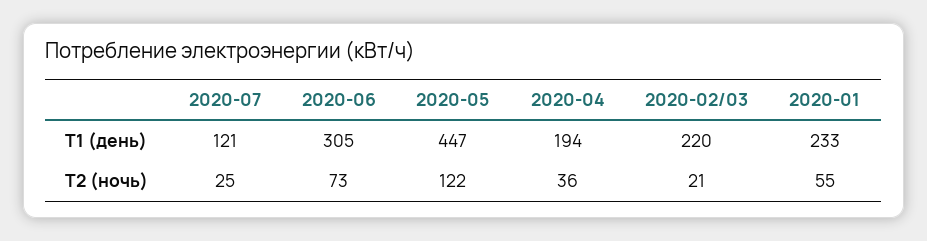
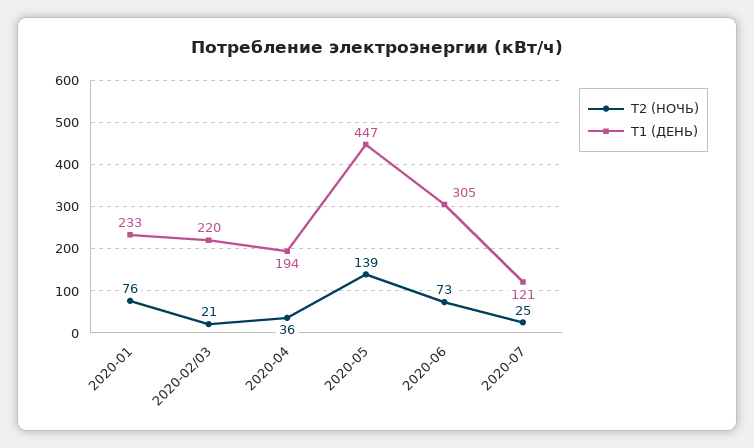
  {
    "Т1 (день)": {
      "2020-07": 121,
      "2020-06": 305,
      "2020-05": 447,
      "2020-04": 194,
      "2020-02/03": 220,
      "2020-01": 233
    },
    "Т2 (ночь)": {
      "2020-07": 25,
      "2020-06": 73,
-     "2020-05": 122,
+     "2020-05": 139,
      "2020-04": 36,
      "2020-02/03": 21,
-     "2020-01": 55
+     "2020-01": 76
    }
  }

